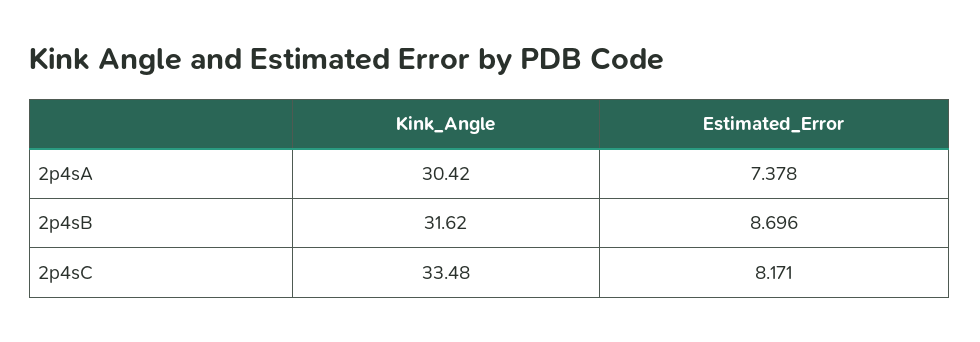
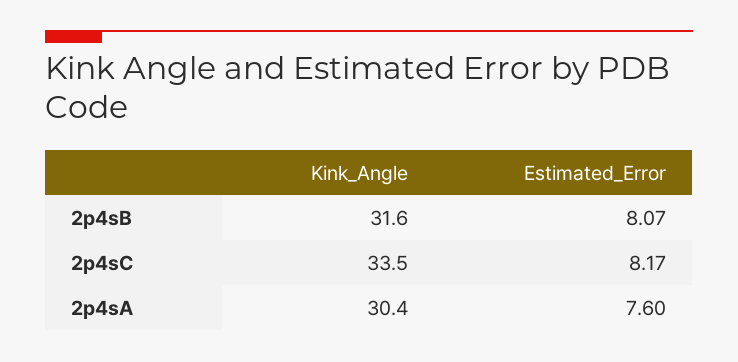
  {
    "Kink_Angle": {
      "2p4sA": 30.42,
      "2p4sB": 31.62,
      "2p4sC": 33.48
    },
    "Estimated_Error": {
-     "2p4sA": 7.378,
+     "2p4sA": 7.6,
-     "2p4sB": 8.696,
+     "2p4sB": 8.07,
      "2p4sC": 8.171
    }
  }

